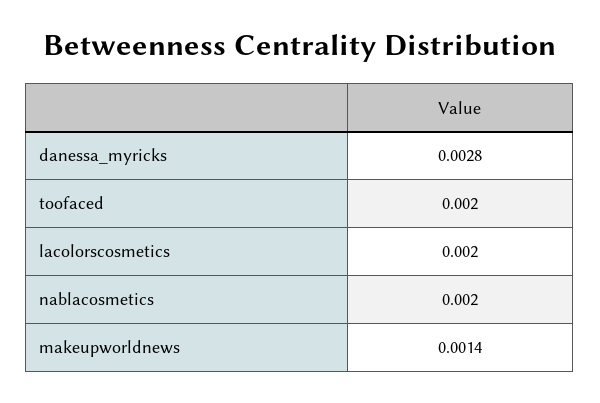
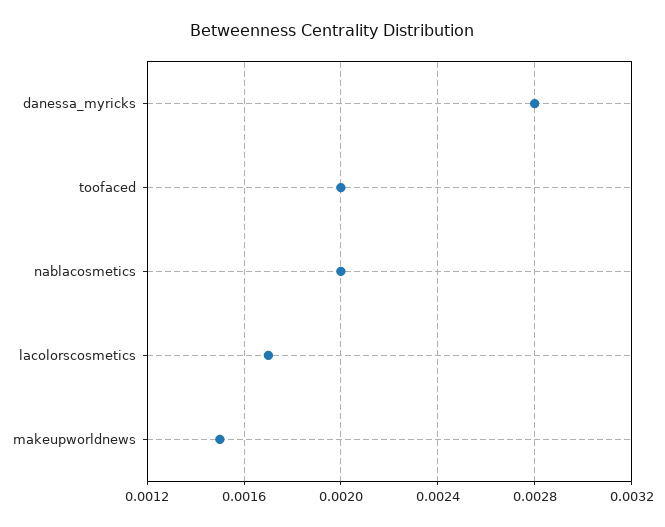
  {
    "danessa_myricks": 0.0028,
    "toofaced": 0.002,
-   "lacolorscosmetics": 0.002,
+   "lacolorscosmetics": 0.0017,
    "nablacosmetics": 0.002,
-   "makeupworldnews": 0.0014
+   "makeupworldnews": 0.0015
  }

